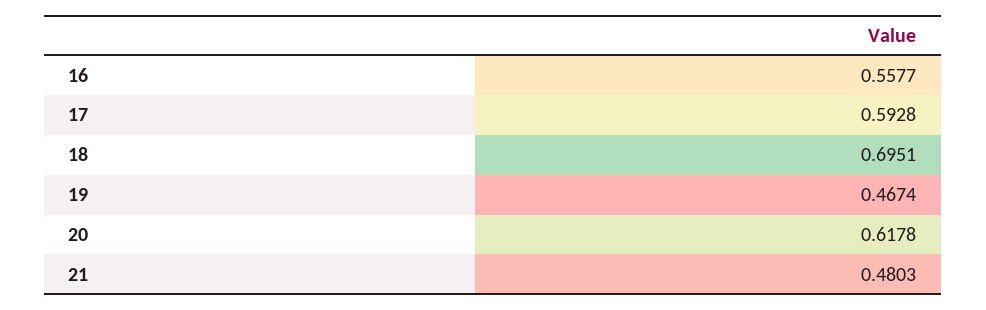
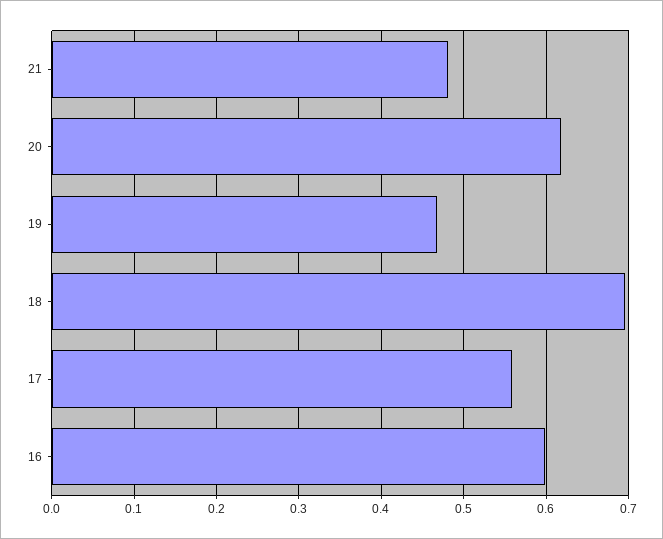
  {
-   "16": 0.5577,
+   "16": 0.6,
-   "17": 0.5928,
+   "17": 0.56,
    "18": 0.6951,
    "19": 0.4674,
    "20": 0.6178,
    "21": 0.4803
  }

